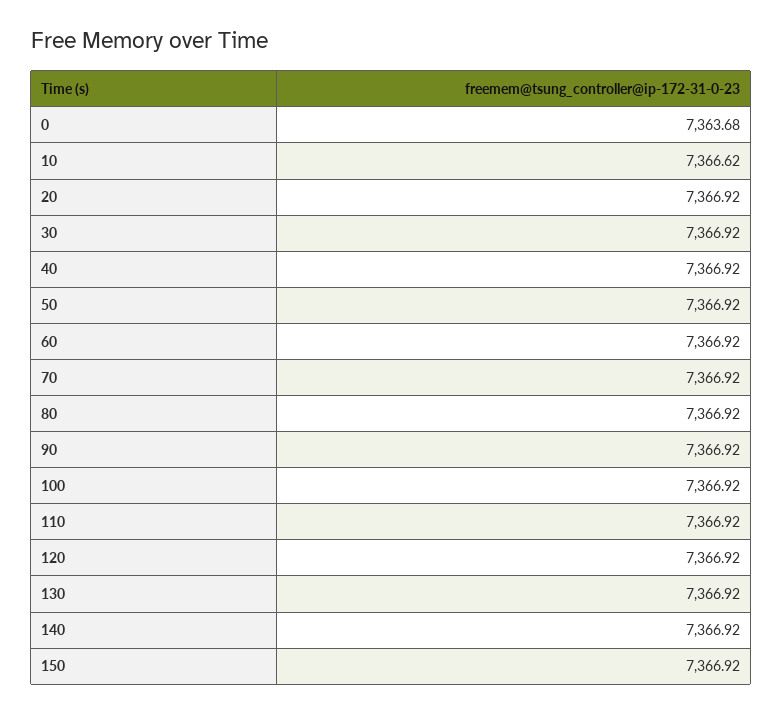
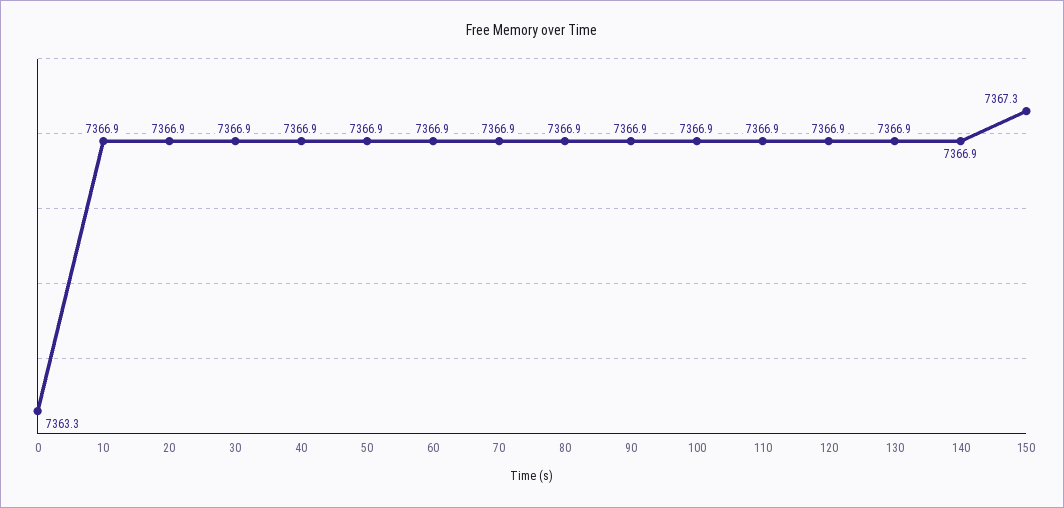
  {
-   "0": 7363.68,
+   "0": 7363.3,
-   "10": 7366.62,
+   "10": 7366.9,
    "20": 7366.92,
    "30": 7366.92,
    "40": 7366.92,
    "50": 7366.92,
    "60": 7366.92,
    "70": 7366.92,
    "80": 7366.92,
    "90": 7366.92,
    "100": 7366.92,
    "110": 7366.92,
    "120": 7366.92,
    "130": 7366.92,
    "140": 7366.92,
-   "150": 7366.92
+   "150": 7367.3
  }

